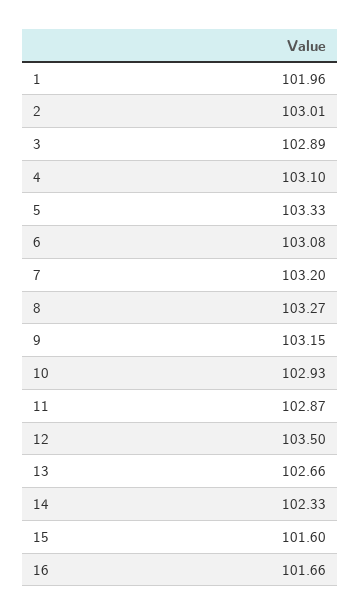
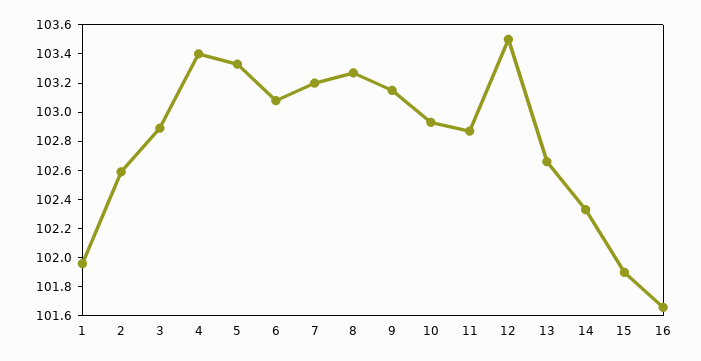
  {
    "1": 101.96,
-   "2": 103.01,
+   "2": 102.6,
    "3": 102.89,
-   "4": 103.1,
+   "4": 103.4,
    "5": 103.33,
    "6": 103.08,
    "7": 103.2,
    "8": 103.27,
    "9": 103.15,
    "10": 102.93,
    "11": 102.87,
    "12": 103.5,
    "13": 102.66,
    "14": 102.33,
-   "15": 101.6,
+   "15": 101.9,
    "16": 101.66
  }

